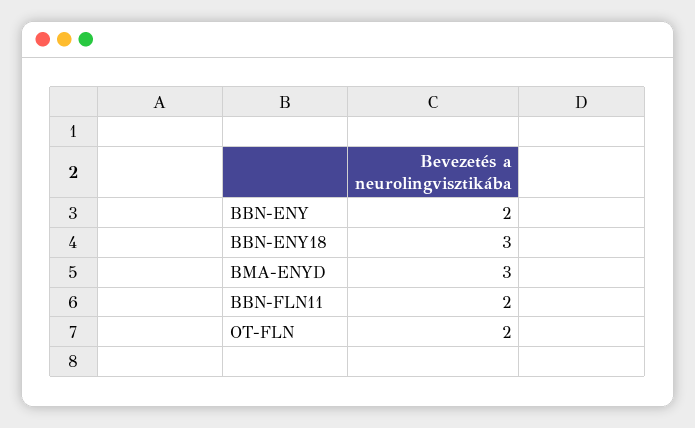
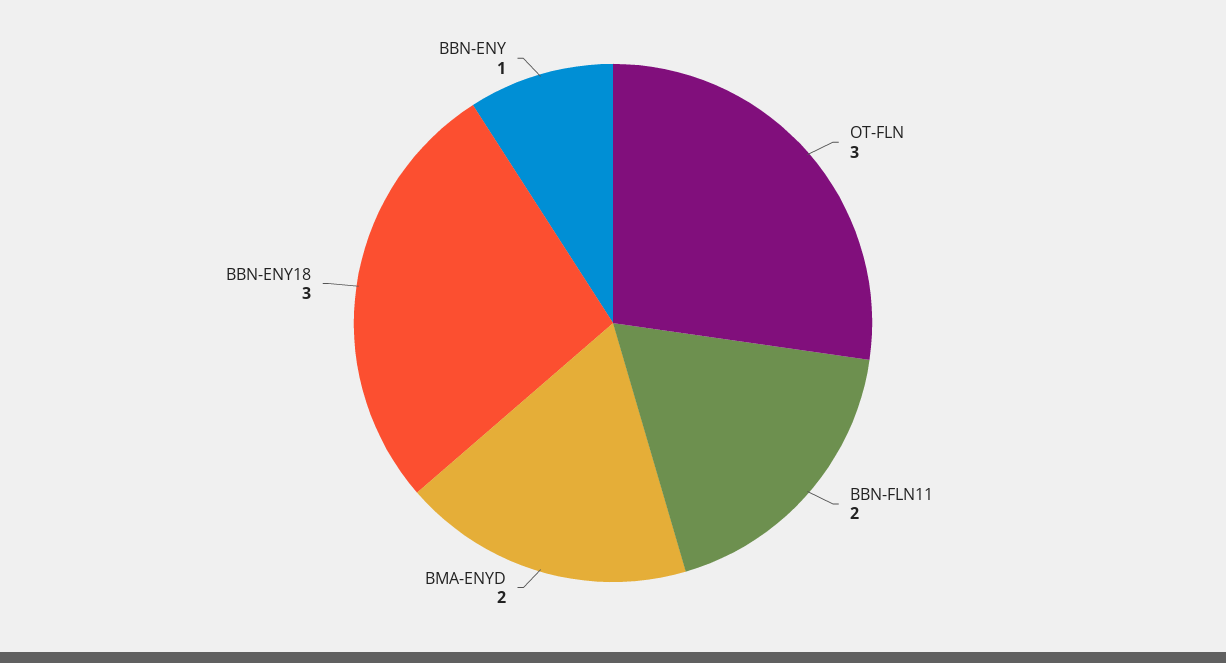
  {
-   "BBN-ENY": 2,
+   "BBN-ENY": 1,
    "BBN-ENY18": 3,
-   "BMA-ENYD": 3,
+   "BMA-ENYD": 2,
    "BBN-FLN11": 2,
-   "OT-FLN": 2
+   "OT-FLN": 3
  }

